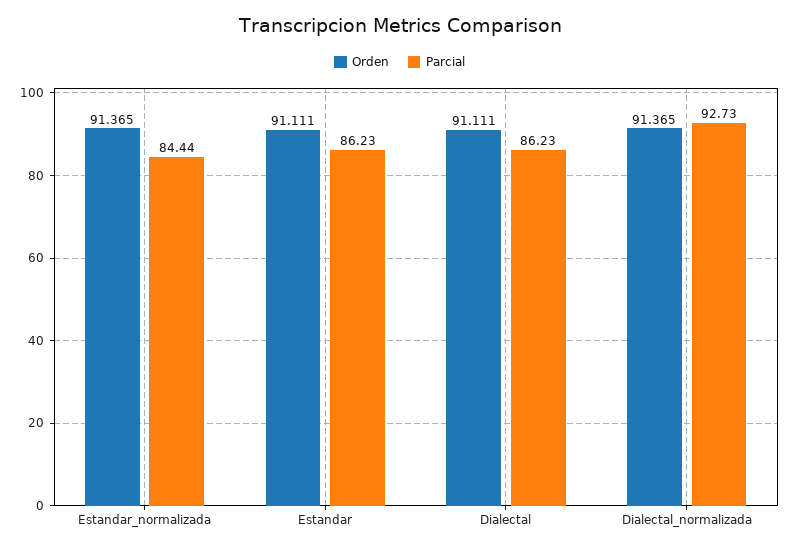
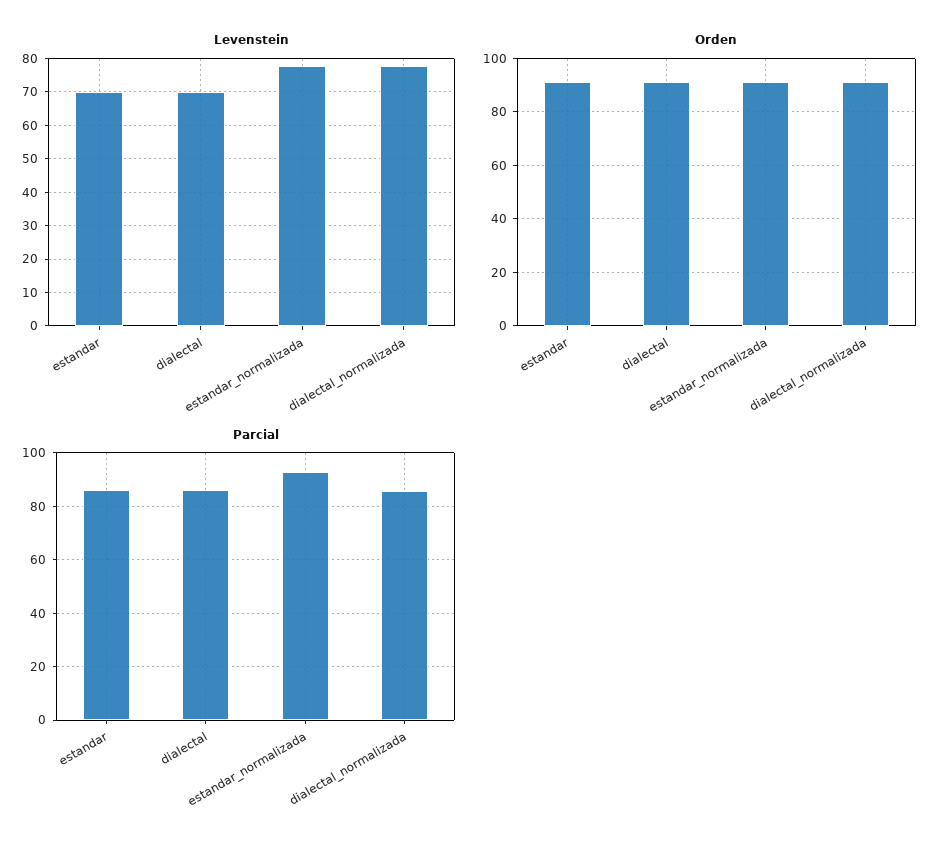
  {
    "Orden": {
      "Estandar_normalizada": 91.365,
      "Estandar": 91.111,
      "Dialectal": 91.111,
      "Dialectal_normalizada": 91.365
    },
    "Parcial": {
-     "Estandar_normalizada": 84.44,
+     "Estandar_normalizada": 92.5,
      "Estandar": 86.23,
      "Dialectal": 86.23,
-     "Dialectal_normalizada": 92.73
+     "Dialectal_normalizada": 85
-   }
+   },
+   "Levenstein": {
+     "Estandar": 70,
+     "Dialectal": 70,
+     "Estandar_normalizada": 78,
+     "Dialectal_normalizada": 78
+   }
  }

